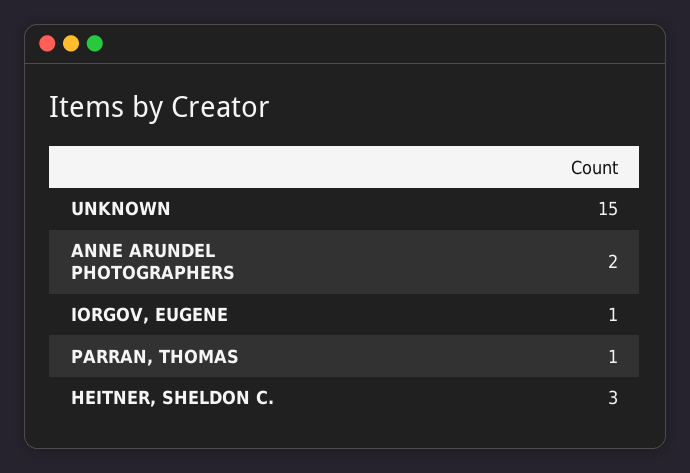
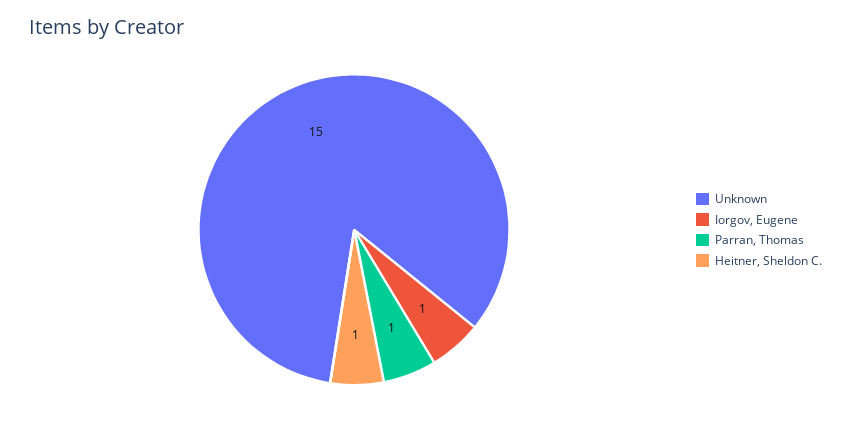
  {
    "UNKNOWN": 15,
-   "ANNE ARUNDEL PHOTOGRAPHERS": 2,
    "IORGOV, EUGENE": 1,
    "PARRAN, THOMAS": 1,
-   "HEITNER, SHELDON C.": 3
+   "HEITNER, SHELDON C.": 1
  }

